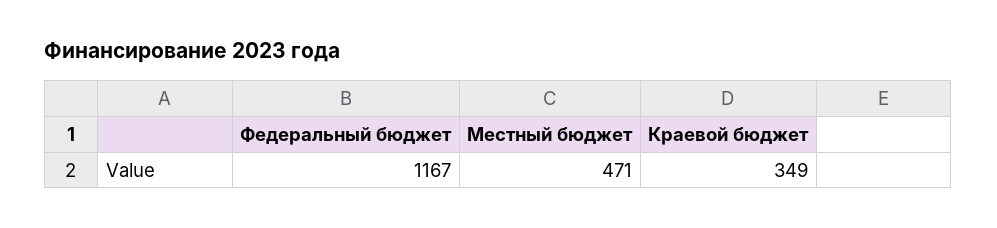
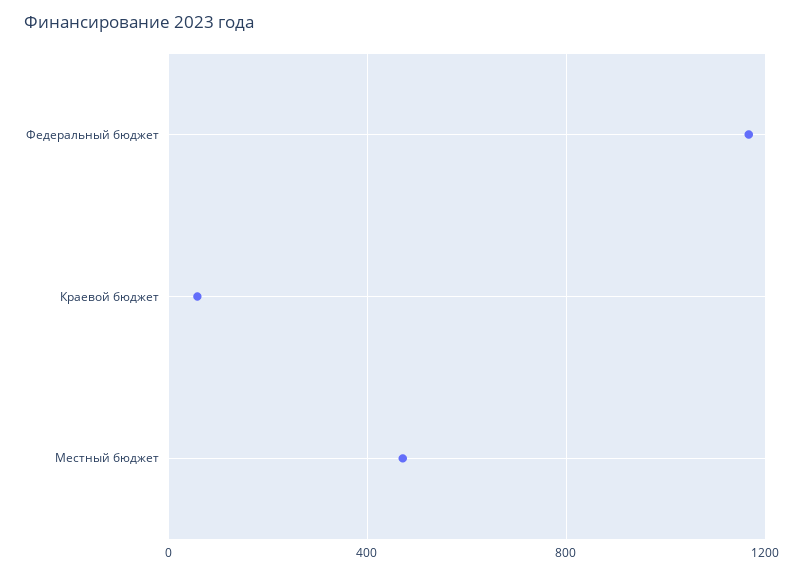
  {
    "Федеральный бюджет": 1167,
    "Местный бюджет": 471,
-   "Краевой бюджет": 349
+   "Краевой бюджет": 50
  }

